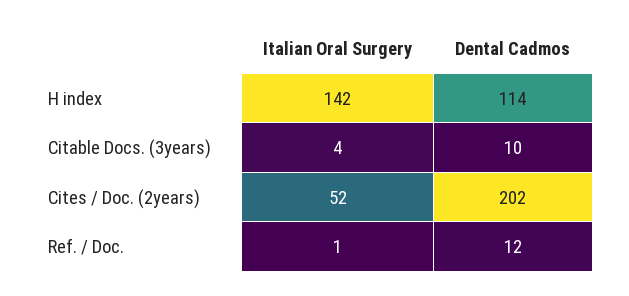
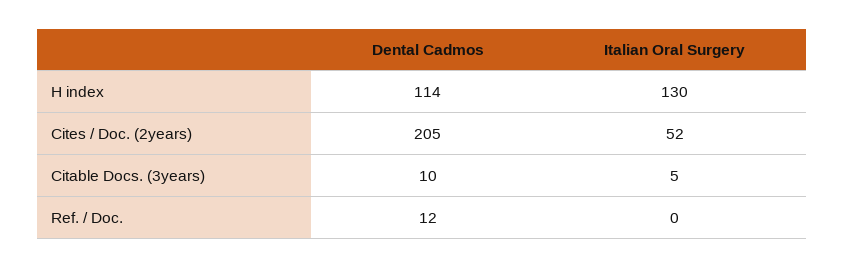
  {
    "Italian Oral Surgery": {
-     "H index": 142,
+     "H index": 130,
-     "Citable Docs. (3years)": 4,
+     "Citable Docs. (3years)": 5,
      "Cites / Doc. (2years)": 52,
-     "Ref. / Doc.": 1
+     "Ref. / Doc.": 0
    },
    "Dental Cadmos": {
      "H index": 114,
      "Citable Docs. (3years)": 10,
-     "Cites / Doc. (2years)": 202,
+     "Cites / Doc. (2years)": 205,
      "Ref. / Doc.": 12
    }
  }

